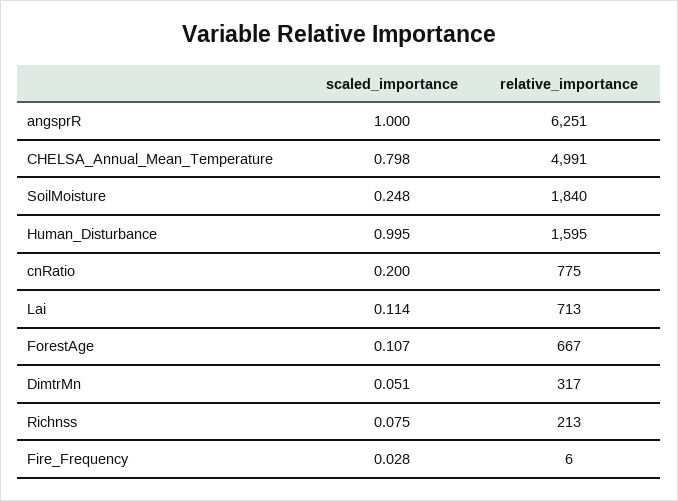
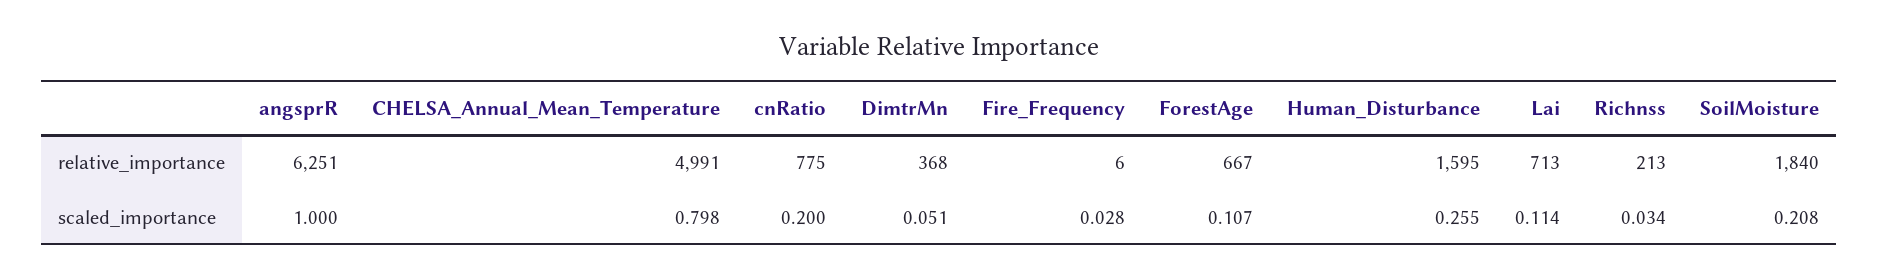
  {
    "scaled_importance": {
      "angsprR": 1,
      "CHELSA_Annual_Mean_Temperature": 0.798,
-     "SoilMoisture": 0.248,
+     "SoilMoisture": 0.208,
-     "Human_Disturbance": 0.995,
+     "Human_Disturbance": 0.255,
      "cnRatio": 0.2,
      "Lai": 0.114,
      "ForestAge": 0.107,
      "DimtrMn": 0.051,
-     "Richnss": 0.075,
+     "Richnss": 0.034,
      "Fire_Frequency": 0.028
    },
    "relative_importance": {
      "angsprR": 6251,
      "CHELSA_Annual_Mean_Temperature": 4991,
      "SoilMoisture": 1840,
      "Human_Disturbance": 1595,
      "cnRatio": 775,
      "Lai": 713,
      "ForestAge": 667,
-     "DimtrMn": 317,
+     "DimtrMn": 368,
      "Richnss": 213,
      "Fire_Frequency": 6
    }
  }

